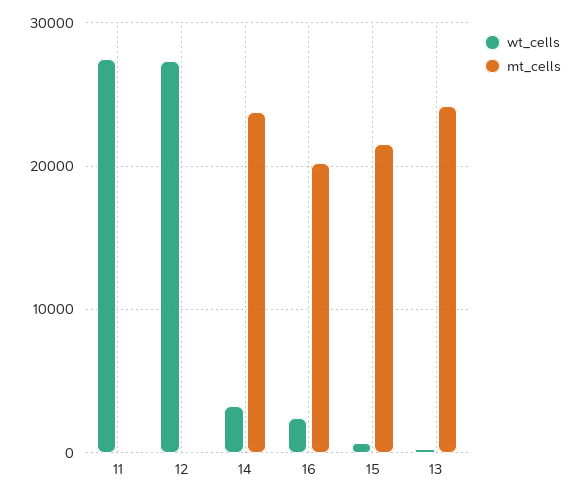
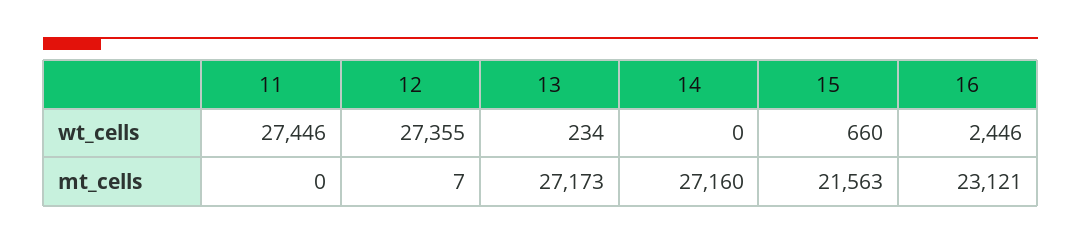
  {
    "wt_cells": {
      "11": 27446,
      "12": 27355,
-     "14": 3000,
+     "14": 0,
      "16": 2446,
      "15": 660,
      "13": 234
    },
    "mt_cells": {
      "11": 0,
      "12": 7,
-     "14": 24000,
+     "14": 27160,
-     "16": 20000,
+     "16": 23121,
      "15": 21563,
-     "13": 24000
+     "13": 27173
    }
  }

